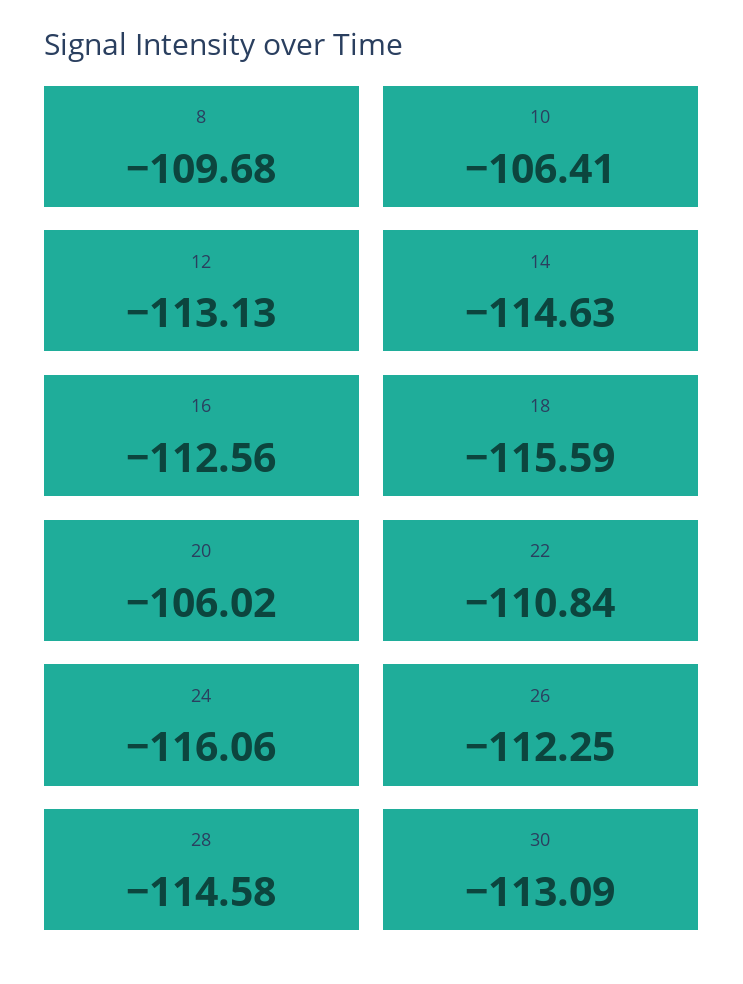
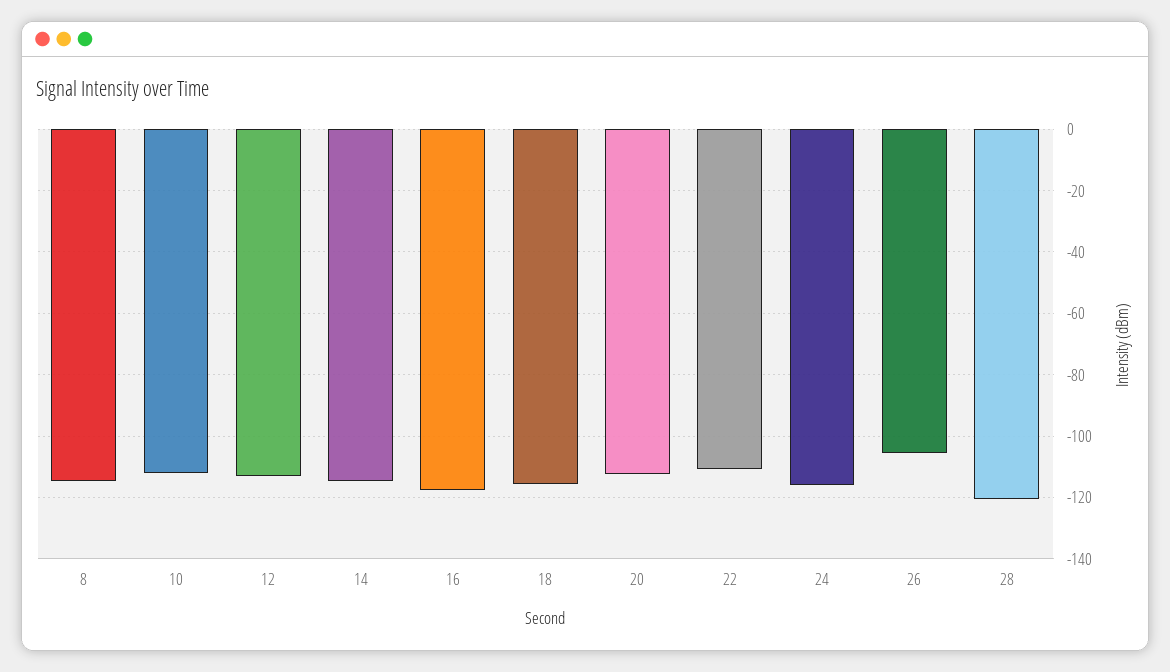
  {
-   "8": -109.68,
+   "8": -114,
-   "10": -106.41,
+   "10": -112,
    "12": -113.13,
    "14": -114.63,
-   "16": -112.56,
+   "16": -118,
    "18": -115.59,
-   "20": -106.02,
+   "20": -112,
    "22": -110.84,
    "24": -116.06,
-   "26": -112.25,
+   "26": -106,
-   "28": -114.58,
+   "28": -120
-   "30": -113.09
  }

